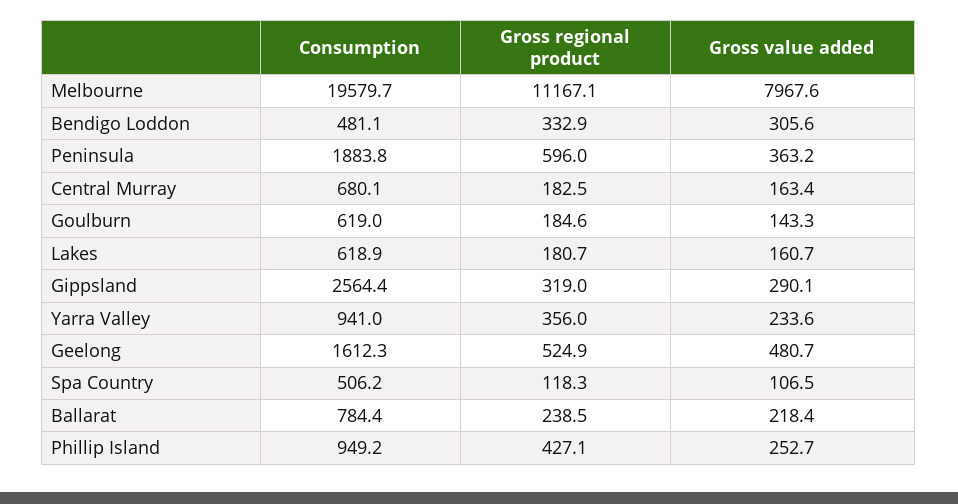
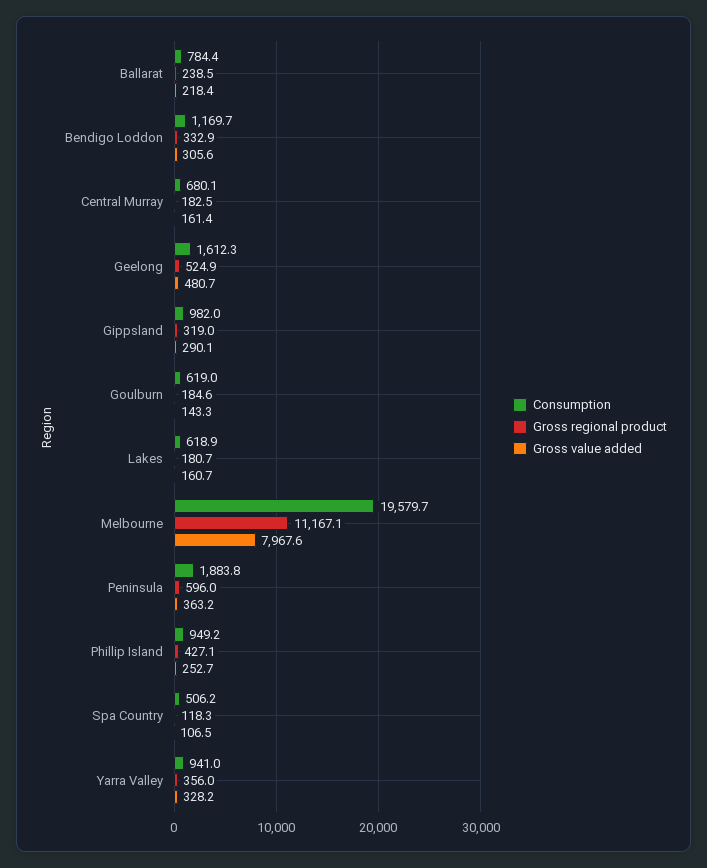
  {
    "Consumption": {
      "Melbourne": 19579.7,
-     "Bendigo Loddon": 481.1,
+     "Bendigo Loddon": 1169.7,
      "Peninsula": 1883.8,
      "Central Murray": 680.1,
      "Goulburn": 619,
      "Lakes": 618.9,
-     "Gippsland": 2564.4,
+     "Gippsland": 982,
      "Yarra Valley": 941,
      "Geelong": 1612.3,
      "Spa Country": 506.2,
      "Ballarat": 784.4,
      "Phillip Island": 949.2
    },
    "Gross regional product": {
      "Melbourne": 11167.1,
      "Bendigo Loddon": 332.9,
      "Peninsula": 596,
      "Central Murray": 182.5,
      "Goulburn": 184.6,
      "Lakes": 180.7,
      "Gippsland": 319,
      "Yarra Valley": 356,
      "Geelong": 524.9,
      "Spa Country": 118.3,
      "Ballarat": 238.5,
      "Phillip Island": 427.1
    },
    "Gross value added": {
      "Melbourne": 7967.6,
      "Bendigo Loddon": 305.6,
      "Peninsula": 363.2,
-     "Central Murray": 163.4,
+     "Central Murray": 161.4,
      "Goulburn": 143.3,
      "Lakes": 160.7,
      "Gippsland": 290.1,
-     "Yarra Valley": 233.6,
+     "Yarra Valley": 328.2,
      "Geelong": 480.7,
      "Spa Country": 106.5,
      "Ballarat": 218.4,
      "Phillip Island": 252.7
    }
  }

